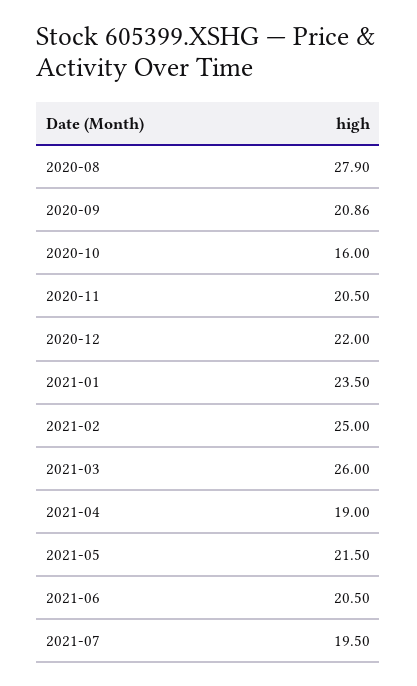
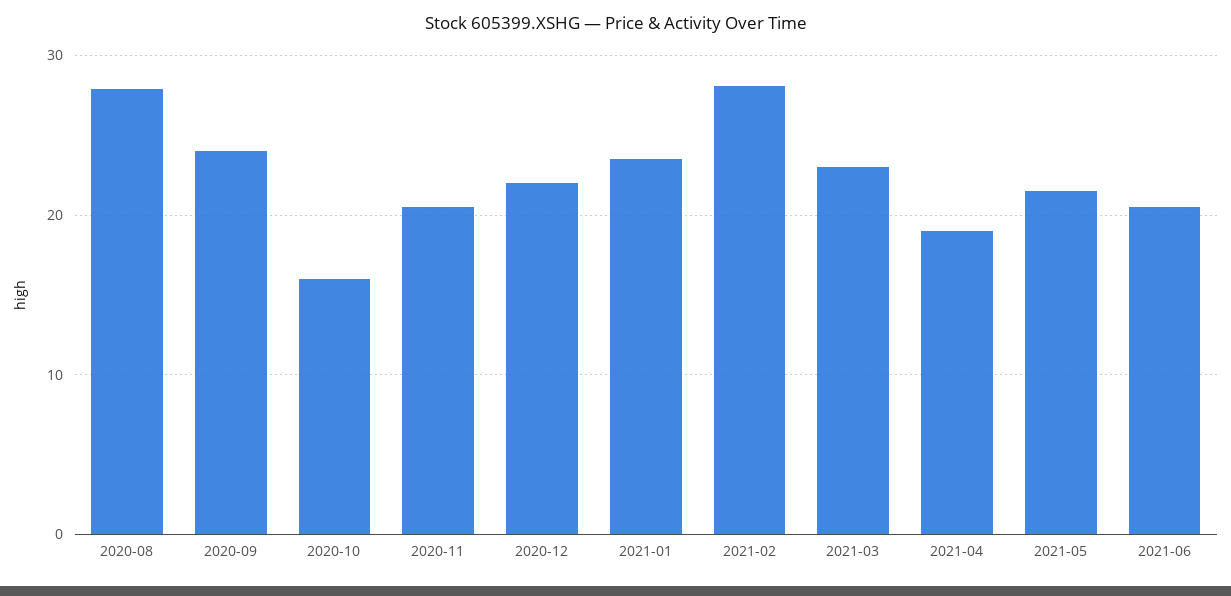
  {
    "2020-08": 27.9,
-   "2020-09": 20.86,
+   "2020-09": 24,
    "2020-10": 16,
    "2020-11": 20.5,
    "2020-12": 22,
    "2021-01": 23.5,
-   "2021-02": 25,
+   "2021-02": 28,
-   "2021-03": 26,
+   "2021-03": 23,
    "2021-04": 19,
    "2021-05": 21.5,
-   "2021-06": 20.5,
+   "2021-06": 20.5
-   "2021-07": 19.5
  }

